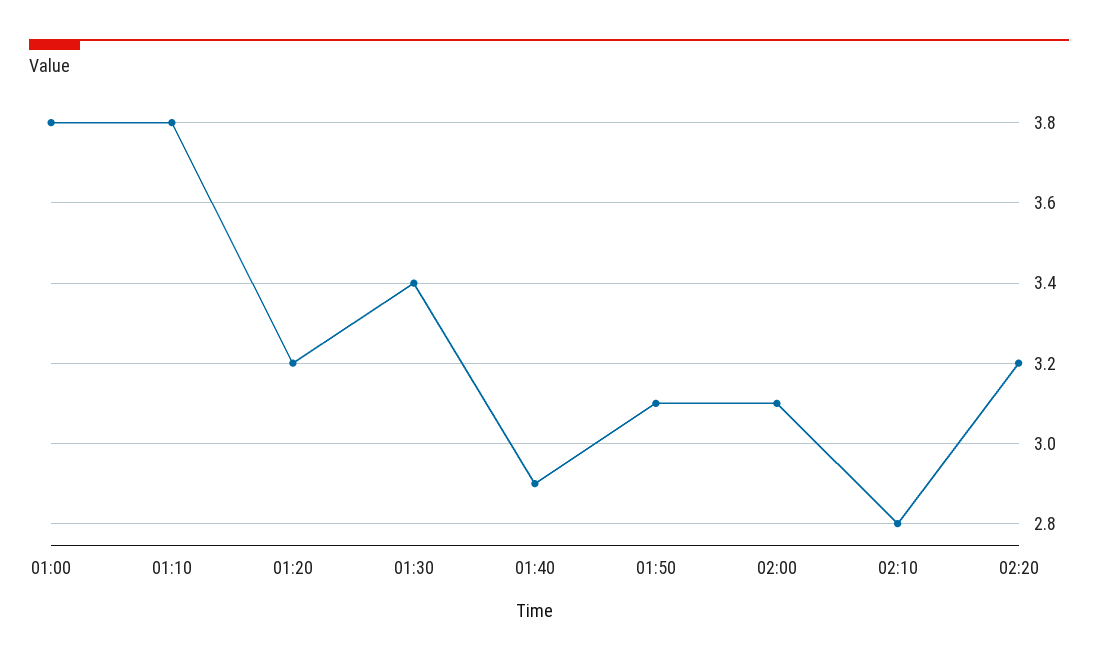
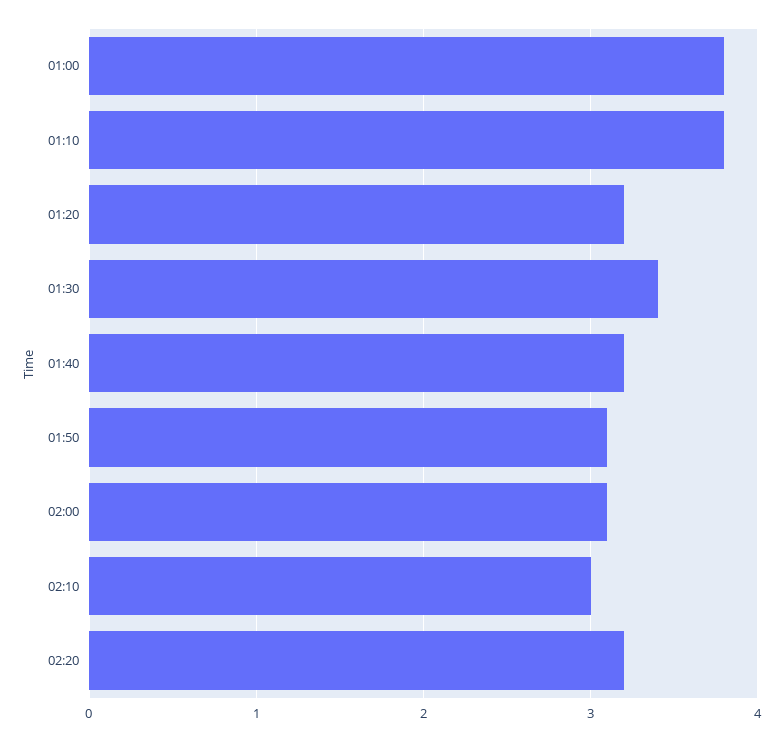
  {
    "01:00": 3.8,
    "01:10": 3.8,
    "01:20": 3.2,
    "01:30": 3.4,
-   "01:40": 2.9,
+   "01:40": 3.2,
    "01:50": 3.1,
    "02:00": 3.1,
-   "02:10": 2.8,
+   "02:10": 3,
    "02:20": 3.2
  }

